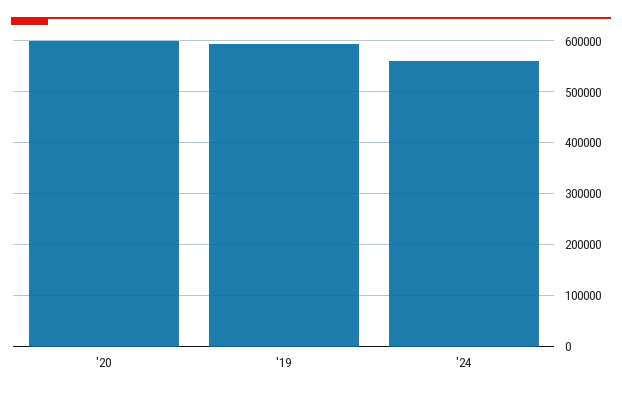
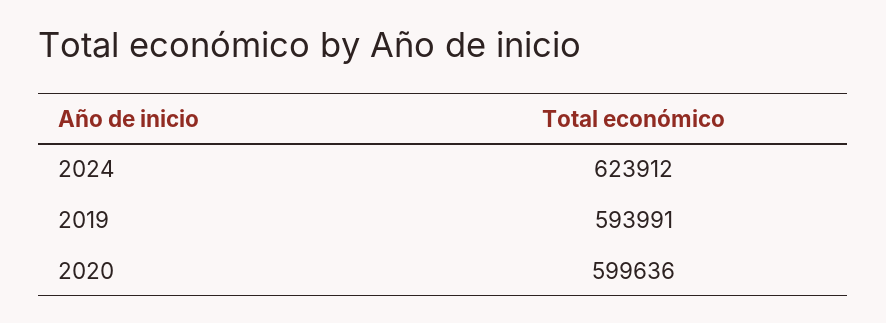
  {
    "'20": 599636,
    "'19": 593991,
-   "'24": 560000
+   "'24": 623912
  }

